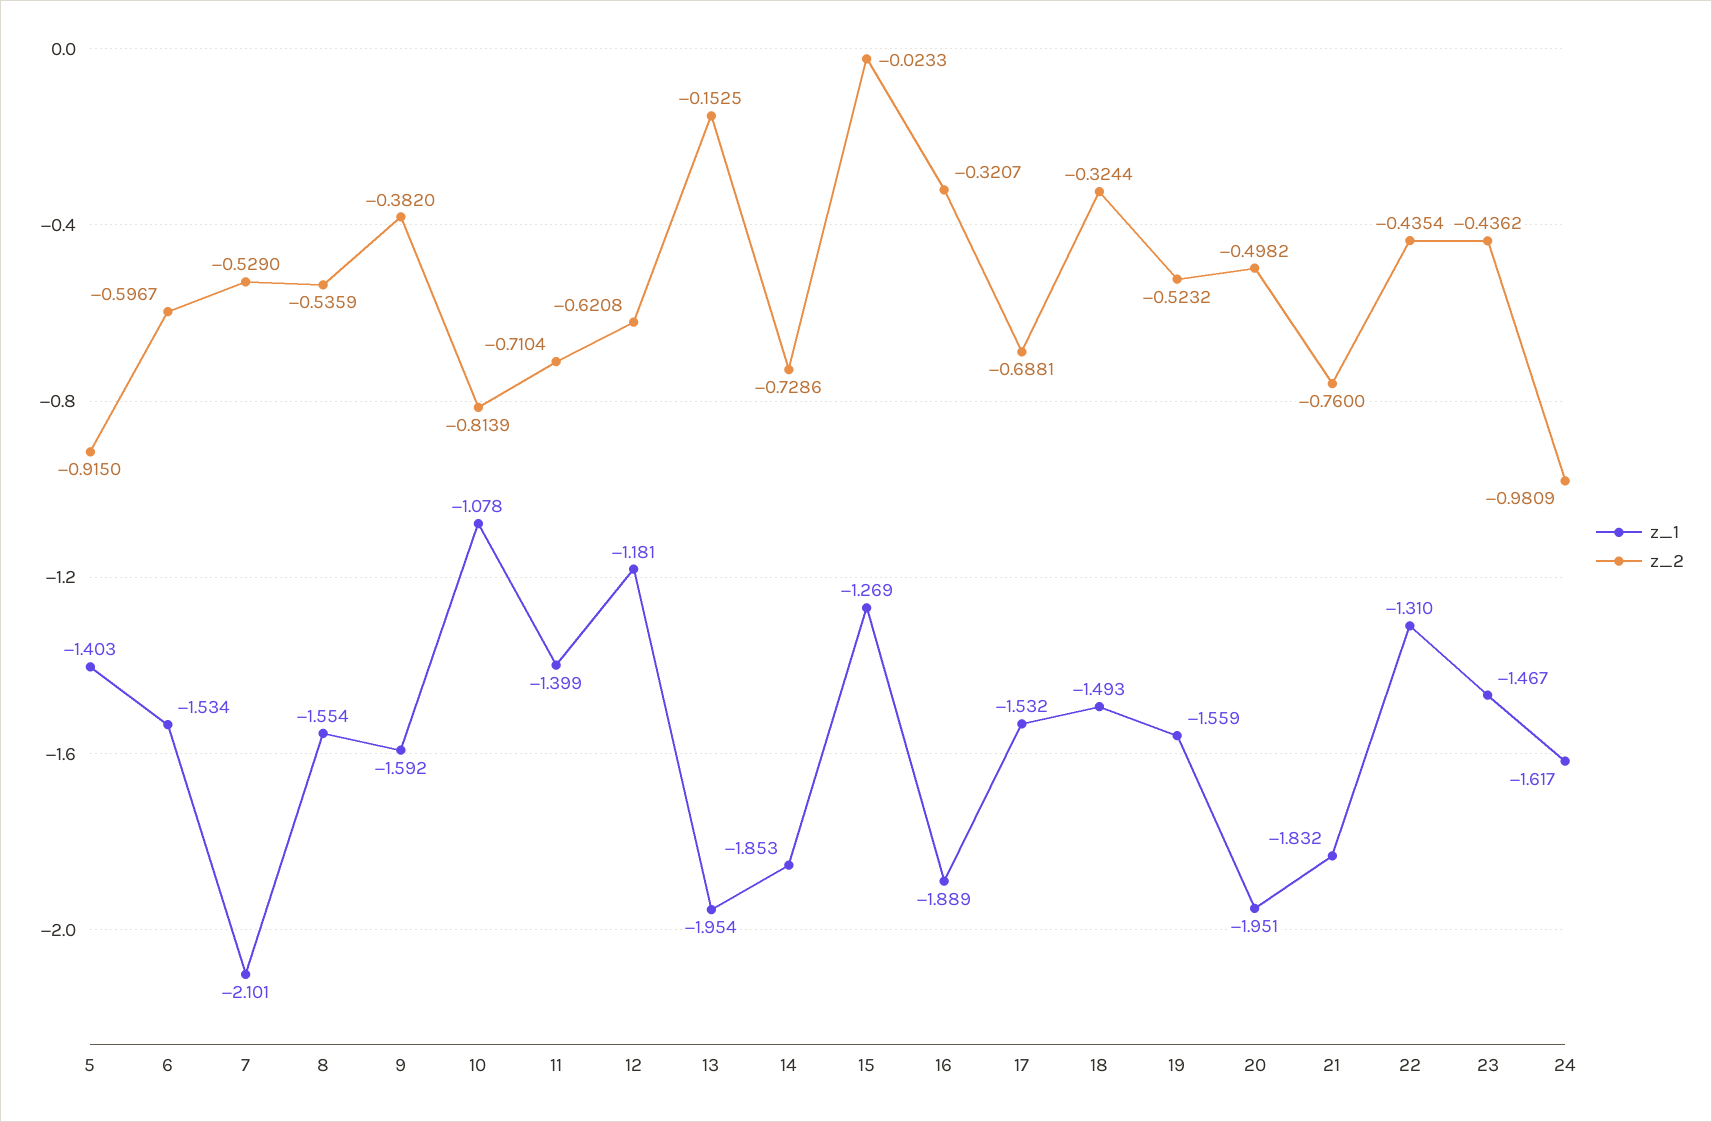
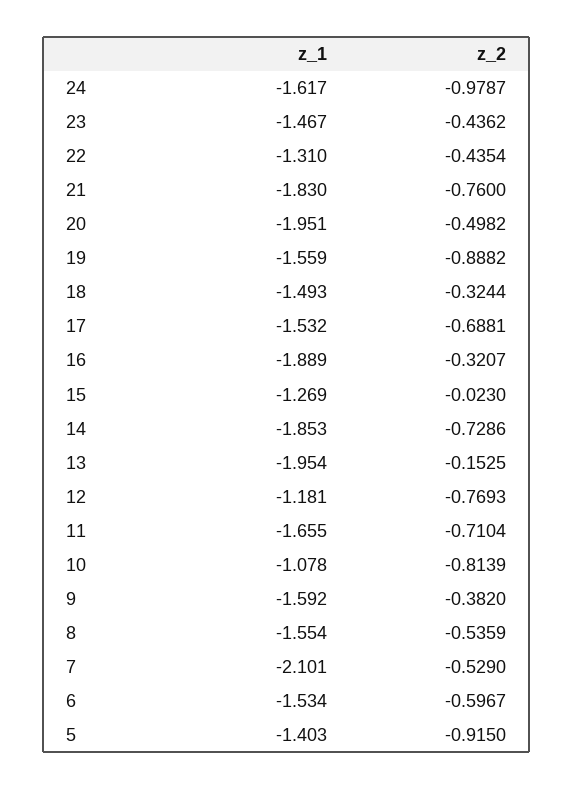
  {
    "z_1": {
      "5": -1.403,
      "6": -1.534,
      "7": -2.101,
      "8": -1.554,
      "9": -1.592,
      "10": -1.078,
-     "11": -1.399,
+     "11": -1.655,
      "12": -1.181,
      "13": -1.954,
      "14": -1.853,
      "15": -1.269,
      "16": -1.889,
      "17": -1.532,
      "18": -1.493,
      "19": -1.559,
      "20": -1.951,
-     "21": -1.832,
+     "21": -1.83,
      "22": -1.31,
      "23": -1.467,
      "24": -1.617
    },
    "z_2": {
      "5": -0.915,
      "6": -0.5967,
      "7": -0.529,
      "8": -0.5359,
      "9": -0.382,
      "10": -0.8139,
      "11": -0.7104,
-     "12": -0.6208,
+     "12": -0.7693,
      "13": -0.1525,
      "14": -0.7286,
-     "15": -0.0233,
+     "15": -0.023,
      "16": -0.3207,
      "17": -0.6881,
      "18": -0.3244,
-     "19": -0.5232,
+     "19": -0.8882,
      "20": -0.4982,
      "21": -0.76,
      "22": -0.4354,
      "23": -0.4362,
-     "24": -0.9809
+     "24": -0.9787
    }
  }

